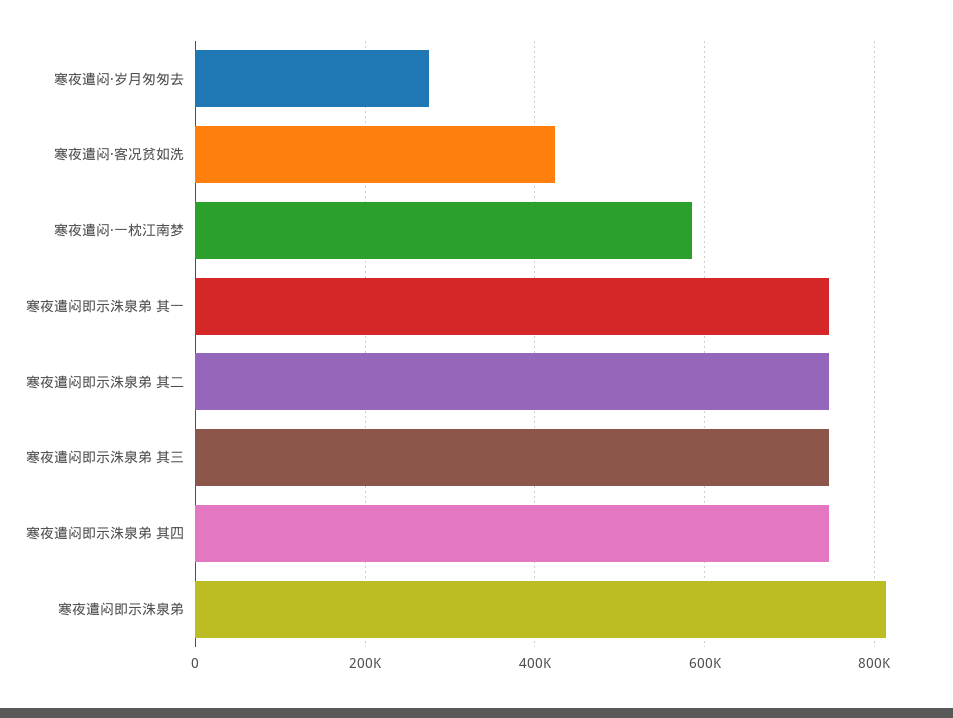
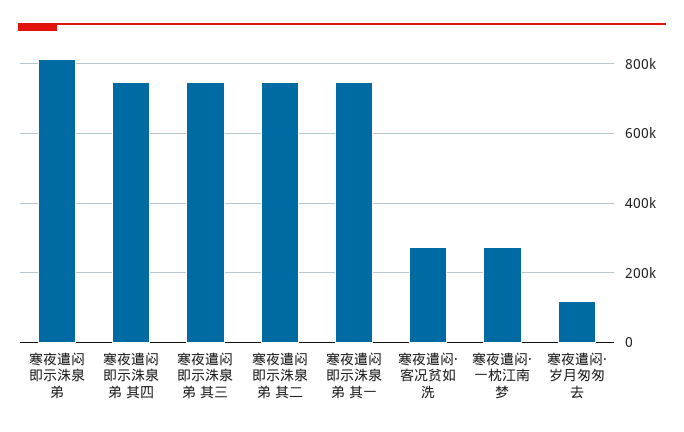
  {
-   "寒夜遣闷·岁月匆匆去": 280000,
+   "寒夜遣闷·岁月匆匆去": 120000,
-   "寒夜遣闷·客况贫如洗": 420000,
+   "寒夜遣闷·客况贫如洗": 280000,
-   "寒夜遣闷·一枕江南梦": 580000,
+   "寒夜遣闷·一枕江南梦": 280000,
    "寒夜遣闷即示洙泉弟 其一": 740000,
    "寒夜遣闷即示洙泉弟 其二": 740000,
    "寒夜遣闷即示洙泉弟 其三": 740000,
    "寒夜遣闷即示洙泉弟 其四": 740000,
    "寒夜遣闷即示洙泉弟": 820000
  }

